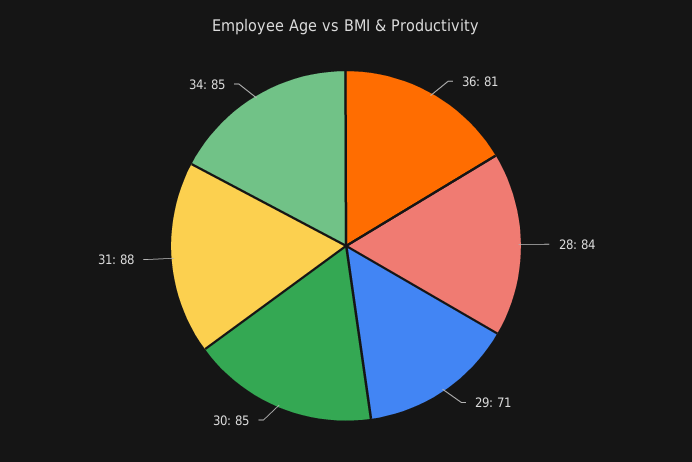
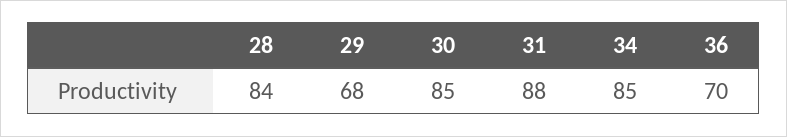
  {
-   "36": 81,
+   "36": 70,
    "28": 84,
-   "29": 71,
+   "29": 68,
    "30": 85,
    "31": 88,
    "34": 85
  }

